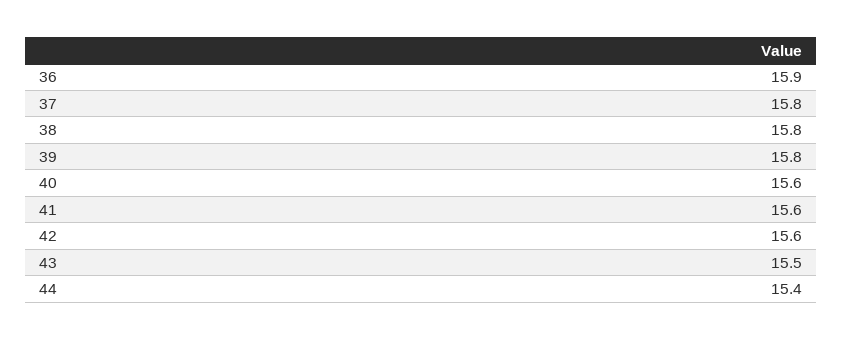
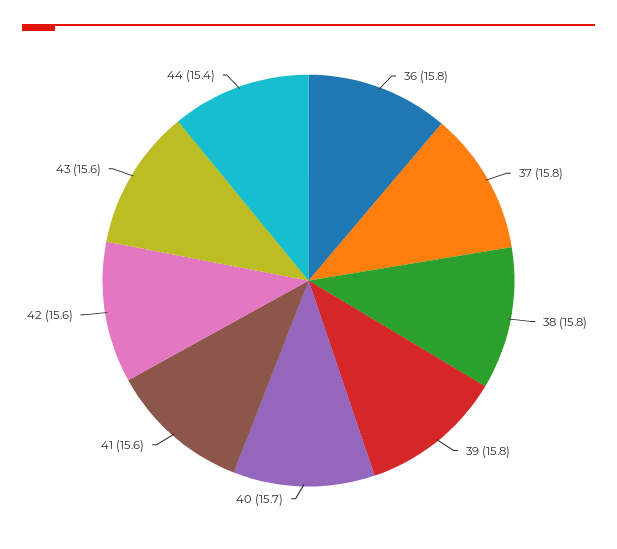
  {
-   "36": 15.9,
+   "36": 15.8,
    "37": 15.8,
    "38": 15.8,
    "39": 15.8,
-   "40": 15.6,
+   "40": 15.7,
    "41": 15.6,
    "42": 15.6,
-   "43": 15.5,
+   "43": 15.6,
    "44": 15.4
  }

